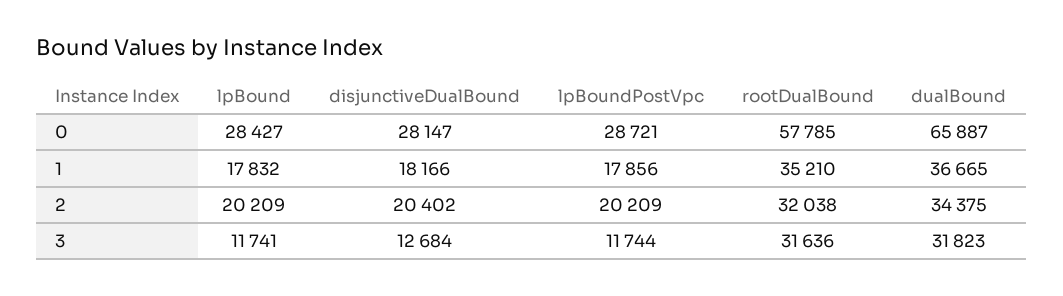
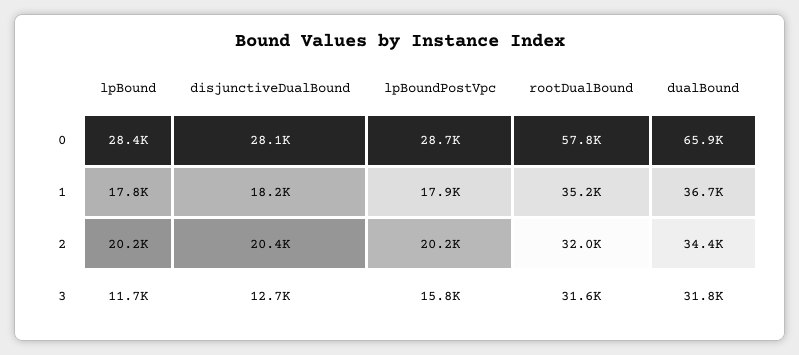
  {
    "lpBound": {
      "0": 28427,
      "1": 17832,
      "2": 20209,
      "3": 11741
    },
    "disjunctiveDualBound": {
      "0": 28147,
      "1": 18166,
      "2": 20402,
      "3": 12684
    },
    "lpBoundPostVpc": {
      "0": 28721,
      "1": 17856,
      "2": 20209,
-     "3": 11744
+     "3": 15800
    },
    "rootDualBound": {
      "0": 57785,
      "1": 35210,
      "2": 32038,
      "3": 31636
    },
    "dualBound": {
      "0": 65887,
      "1": 36665,
      "2": 34375,
      "3": 31823
    }
  }

